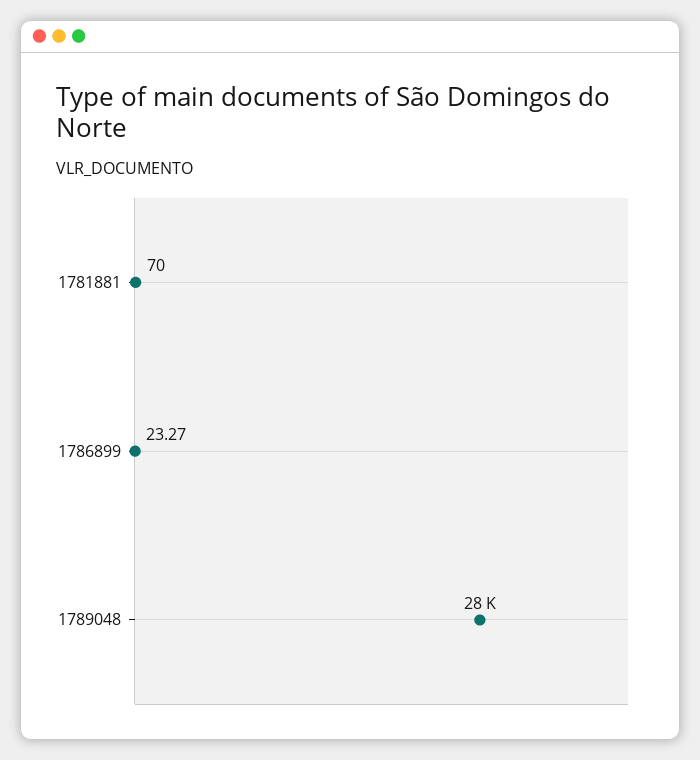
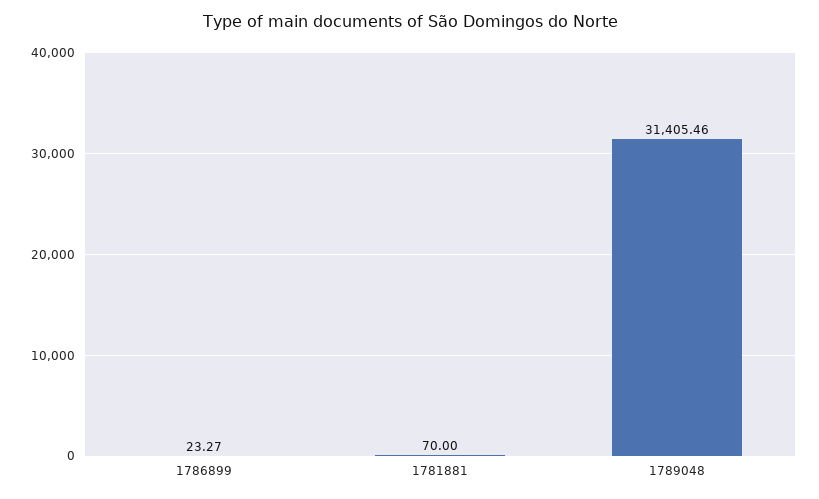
  {
    "1781881": 70,
    "1786899": 23.27,
-   "1789048": 28000
+   "1789048": 31405.46
  }

